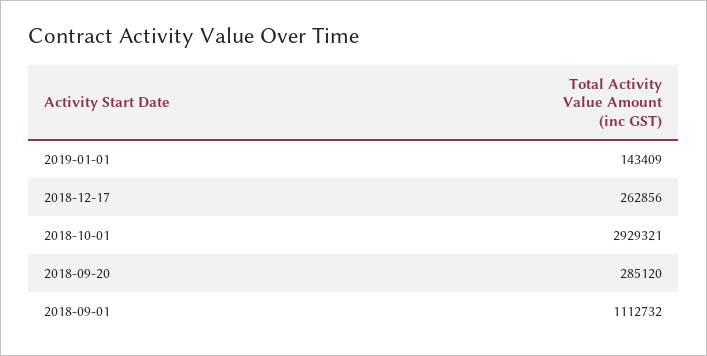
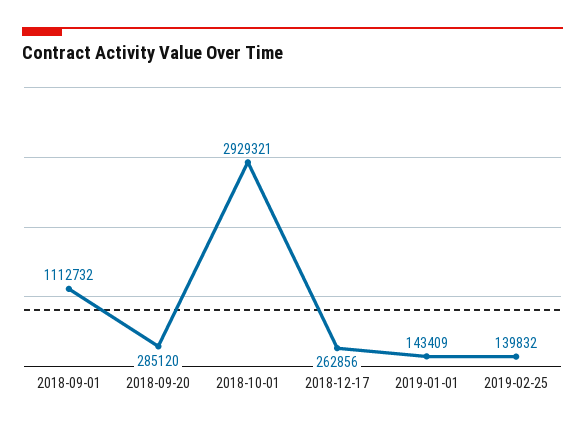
  {
    "2019-01-01": 143409,
    "2018-12-17": 262856,
    "2018-10-01": 2929321,
    "2018-09-20": 285120,
-   "2018-09-01": 1112732
+   "2018-09-01": 1112732,
+   "2019-02-25": 139832
  }

